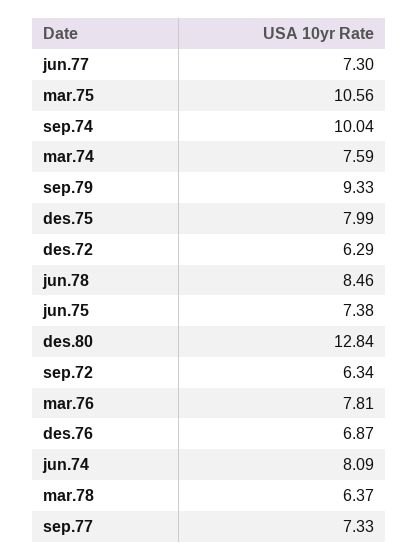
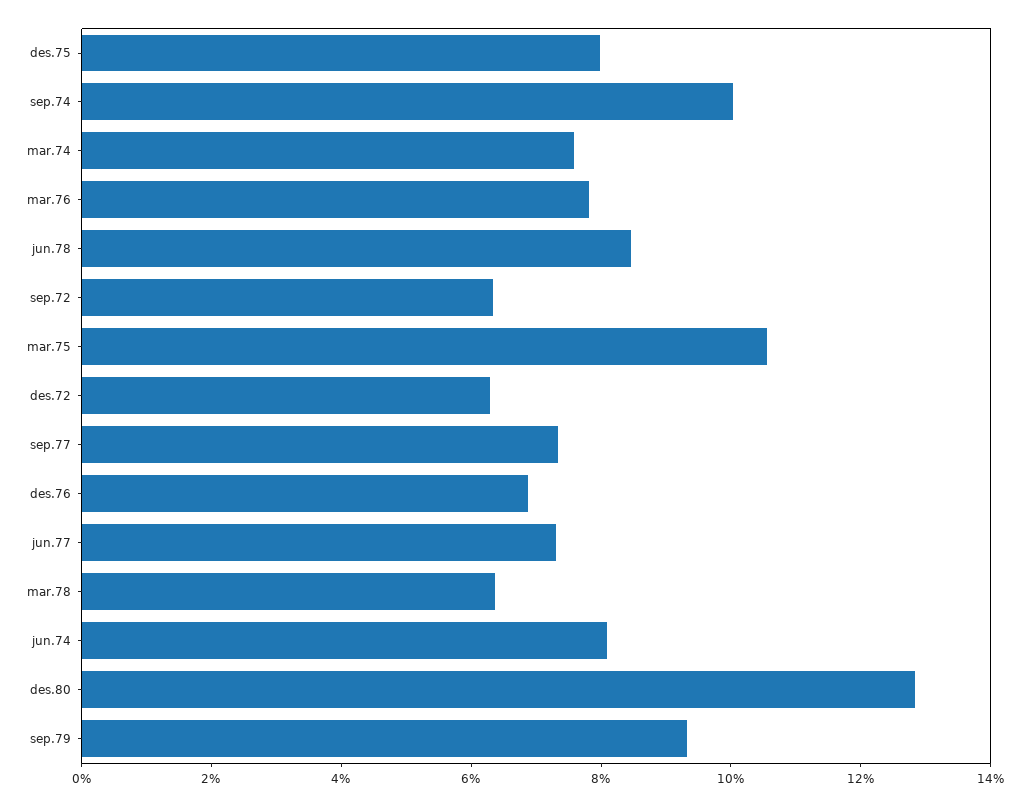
  {
    "jun.77": 7.3,
    "mar.75": 10.56,
    "sep.74": 10.04,
    "mar.74": 7.59,
    "sep.79": 9.33,
    "des.75": 7.99,
    "des.72": 6.29,
    "jun.78": 8.46,
-   "jun.75": 7.38,
    "des.80": 12.84,
    "sep.72": 6.34,
    "mar.76": 7.81,
    "des.76": 6.87,
    "jun.74": 8.09,
    "mar.78": 6.37,
    "sep.77": 7.33
  }

